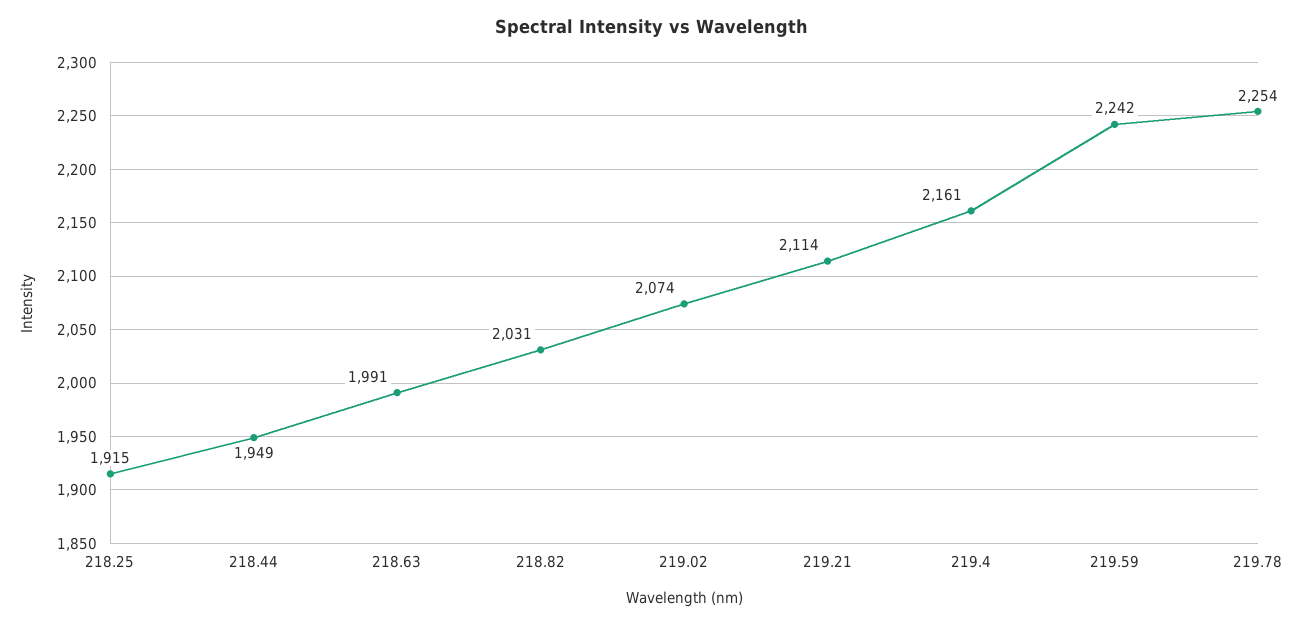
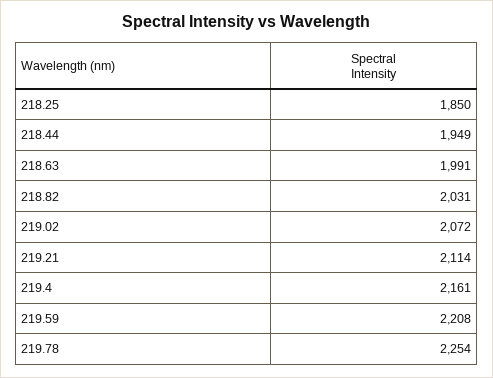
  {
-   "218.25": 1915,
+   "218.25": 1850,
    "218.44": 1949,
    "218.63": 1991,
    "218.82": 2031,
-   "219.02": 2074,
+   "219.02": 2072,
    "219.21": 2114,
    "219.4": 2161,
-   "219.59": 2242,
+   "219.59": 2208,
    "219.78": 2254
  }

